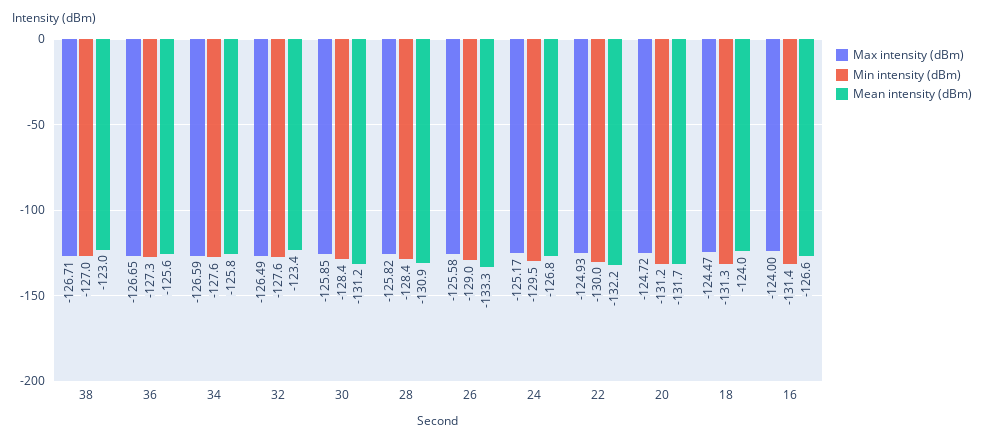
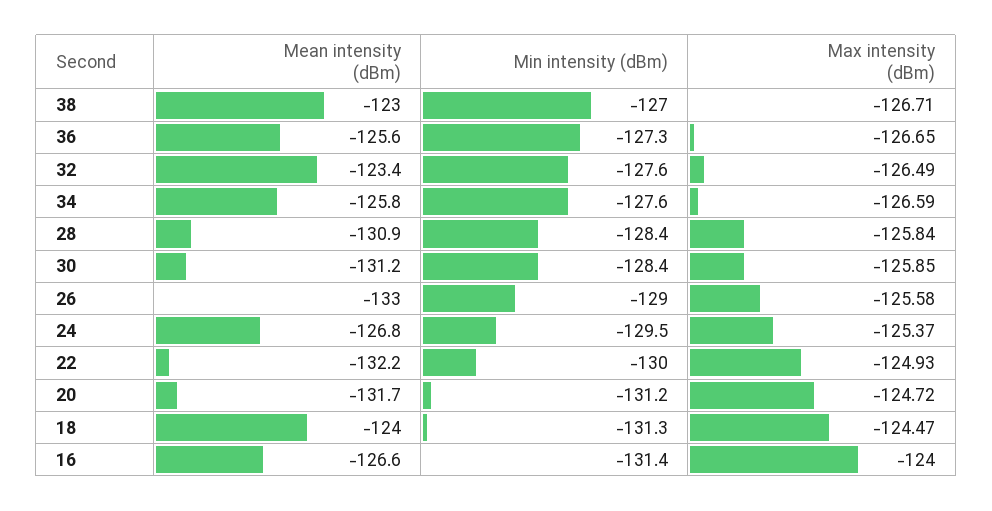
  {
    "Max intensity (dBm)": {
      "38": -126.71,
      "36": -126.65,
      "34": -126.59,
      "32": -126.49,
      "30": -125.85,
-     "28": -125.82,
+     "28": -125.84,
      "26": -125.58,
-     "24": -125.17,
+     "24": -125.37,
      "22": -124.93,
      "20": -124.72,
      "18": -124.47,
      "16": -124
    },
    "Min intensity (dBm)": {
      "38": -127,
      "36": -127.3,
      "34": -127.6,
      "32": -127.6,
      "30": -128.4,
      "28": -128.4,
      "26": -129,
      "24": -129.5,
      "22": -130,
      "20": -131.2,
      "18": -131.3,
      "16": -131.4
    },
    "Mean intensity (dBm)": {
      "38": -123,
      "36": -125.6,
      "34": -125.8,
      "32": -123.4,
      "30": -131.2,
      "28": -130.9,
-     "26": -133.3,
+     "26": -133,
      "24": -126.8,
      "22": -132.2,
      "20": -131.7,
      "18": -124,
      "16": -126.6
    }
  }

